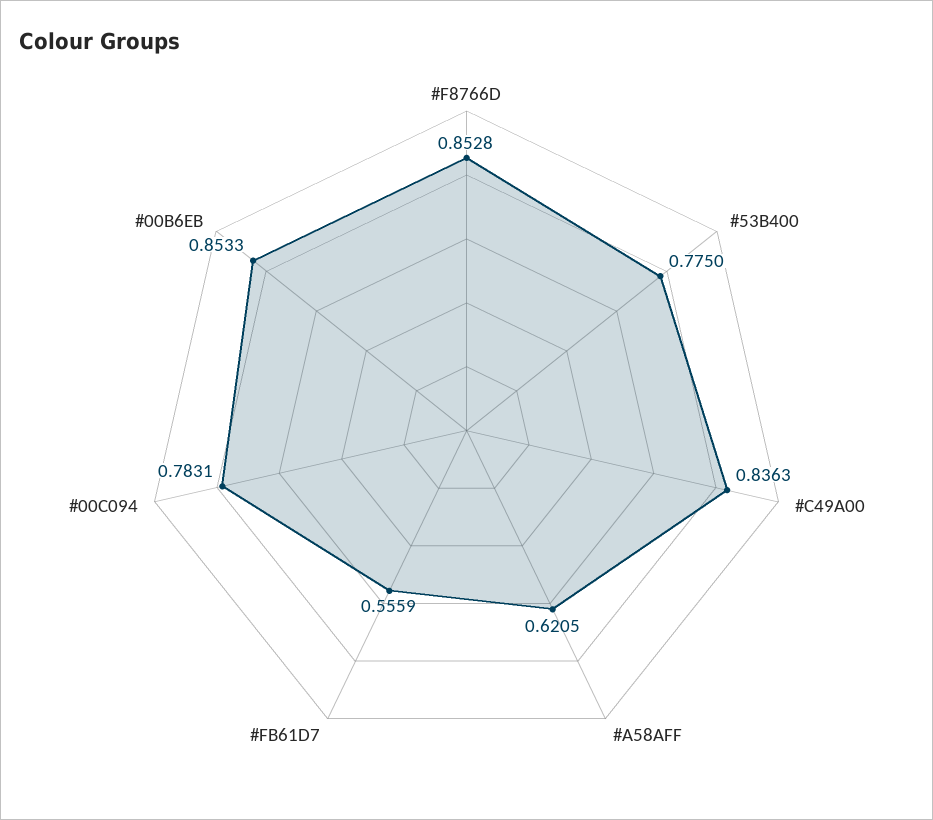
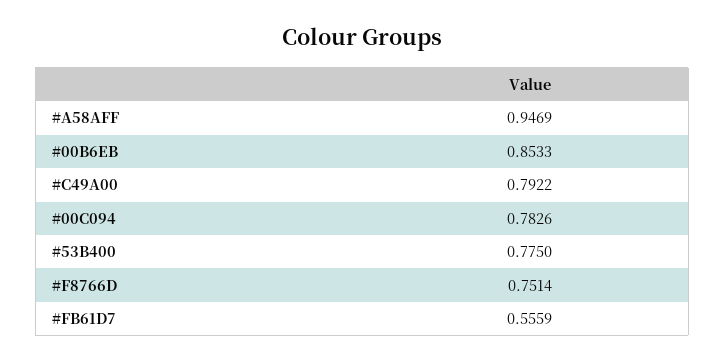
  {
-   "#F8766D": 0.8528,
+   "#F8766D": 0.7514,
    "#53B400": 0.775,
-   "#C49A00": 0.8363,
+   "#C49A00": 0.7922,
-   "#A58AFF": 0.6205,
+   "#A58AFF": 0.9469,
    "#FB61D7": 0.5559,
-   "#00C094": 0.7831,
+   "#00C094": 0.7826,
    "#00B6EB": 0.8533
  }

